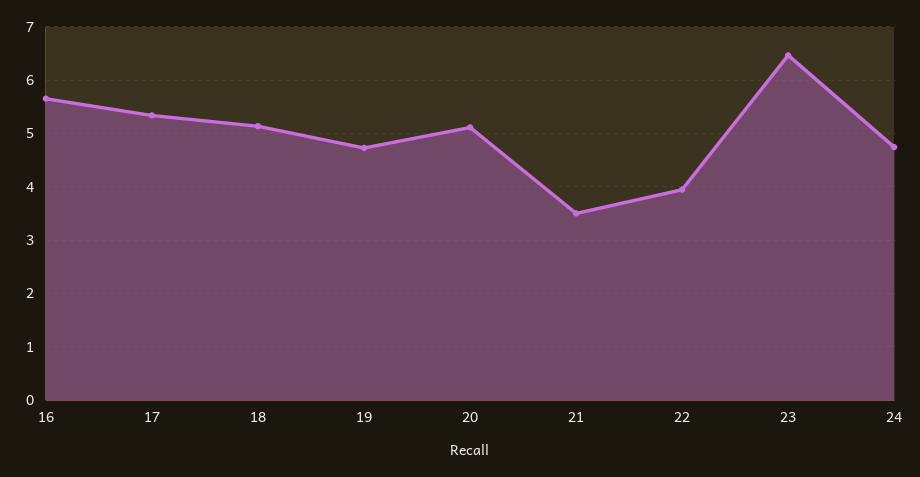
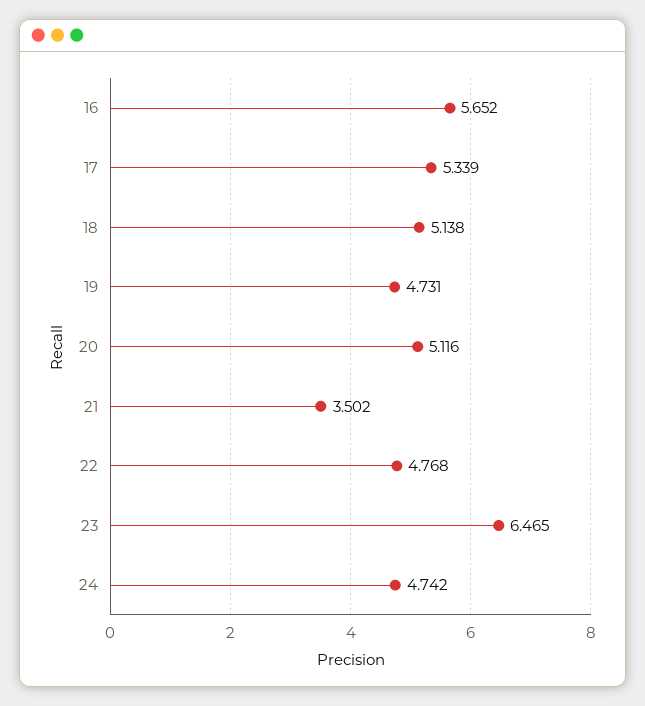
  {
    "16": 5.652,
    "17": 5.339,
    "18": 5.138,
    "19": 4.731,
    "20": 5.116,
    "21": 3.502,
-   "22": 4,
+   "22": 4.768,
    "23": 6.465,
    "24": 4.742
  }

